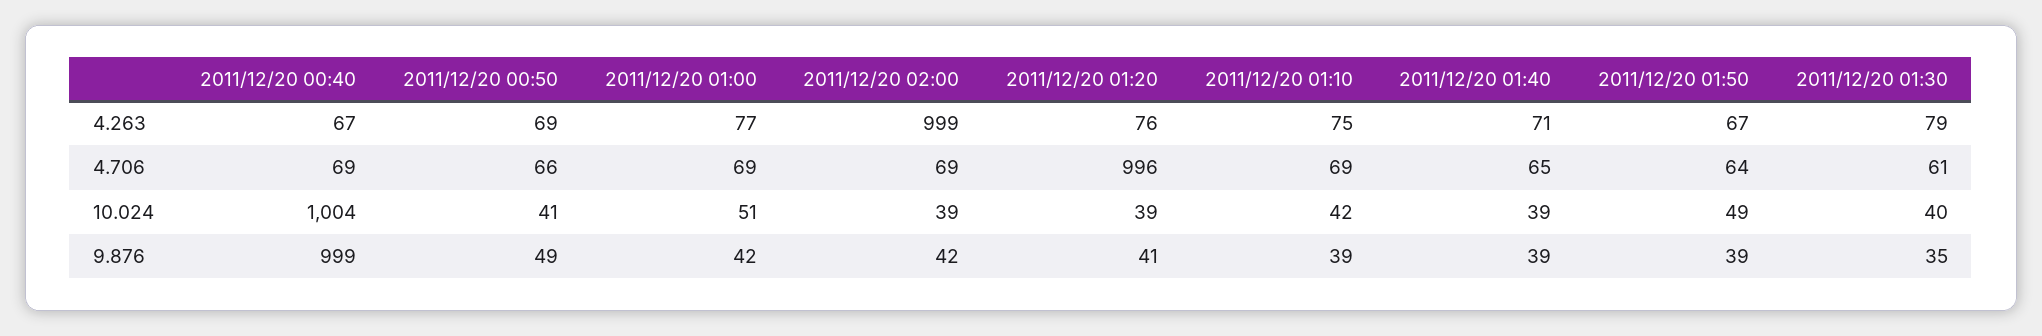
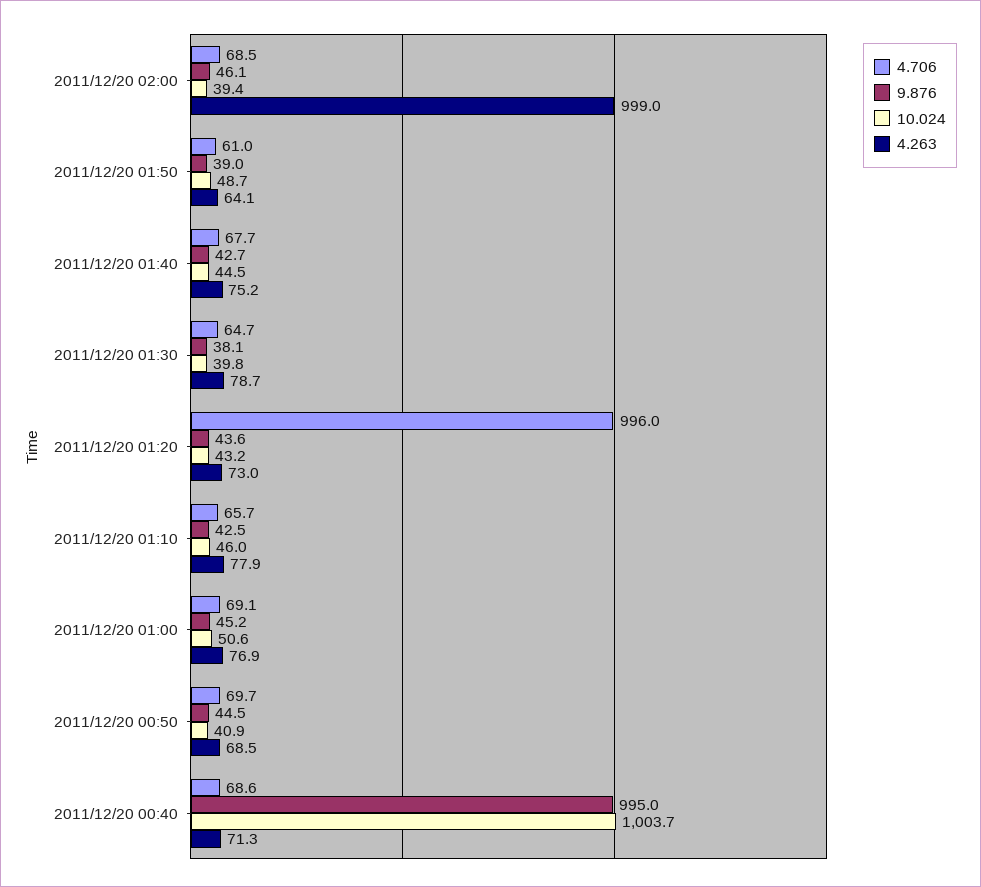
  {
    "4.263": {
-     "2011/12/20 00:40": 67,
+     "2011/12/20 00:40": 71.3,
      "2011/12/20 00:50": 68.5,
      "2011/12/20 01:00": 76.9,
      "2011/12/20 02:00": 999,
-     "2011/12/20 01:20": 76,
+     "2011/12/20 01:20": 73,
-     "2011/12/20 01:10": 75,
+     "2011/12/20 01:10": 77.9,
-     "2011/12/20 01:40": 71,
+     "2011/12/20 01:40": 75.2,
-     "2011/12/20 01:50": 67,
+     "2011/12/20 01:50": 64.1,
      "2011/12/20 01:30": 78.7
    },
    "4.706": {
      "2011/12/20 00:40": 68.6,
-     "2011/12/20 00:50": 66,
+     "2011/12/20 00:50": 69.7,
      "2011/12/20 01:00": 69.1,
      "2011/12/20 02:00": 68.5,
      "2011/12/20 01:20": 996,
-     "2011/12/20 01:10": 69,
+     "2011/12/20 01:10": 65.7,
-     "2011/12/20 01:40": 65,
+     "2011/12/20 01:40": 67.7,
-     "2011/12/20 01:50": 64,
+     "2011/12/20 01:50": 61,
-     "2011/12/20 01:30": 61
+     "2011/12/20 01:30": 64.7
    },
    "10.024": {
      "2011/12/20 00:40": 1003.7,
      "2011/12/20 00:50": 40.9,
      "2011/12/20 01:00": 50.6,
      "2011/12/20 02:00": 39.4,
-     "2011/12/20 01:20": 39,
+     "2011/12/20 01:20": 43.2,
-     "2011/12/20 01:10": 42,
+     "2011/12/20 01:10": 46,
-     "2011/12/20 01:40": 39,
+     "2011/12/20 01:40": 44.5,
      "2011/12/20 01:50": 48.7,
      "2011/12/20 01:30": 39.8
    },
    "9.876": {
-     "2011/12/20 00:40": 999,
+     "2011/12/20 00:40": 995,
-     "2011/12/20 00:50": 49,
+     "2011/12/20 00:50": 44.5,
-     "2011/12/20 01:00": 42,
+     "2011/12/20 01:00": 45.2,
-     "2011/12/20 02:00": 42,
+     "2011/12/20 02:00": 46.1,
-     "2011/12/20 01:20": 41,
+     "2011/12/20 01:20": 43.6,
-     "2011/12/20 01:10": 39,
+     "2011/12/20 01:10": 42.5,
-     "2011/12/20 01:40": 39,
+     "2011/12/20 01:40": 42.7,
      "2011/12/20 01:50": 39,
-     "2011/12/20 01:30": 35
+     "2011/12/20 01:30": 38.1
    }
  }

